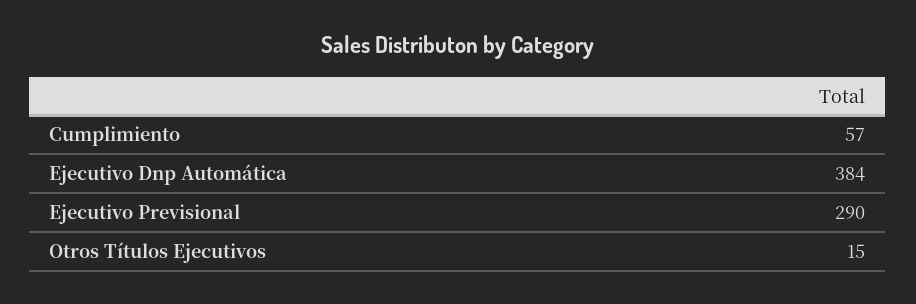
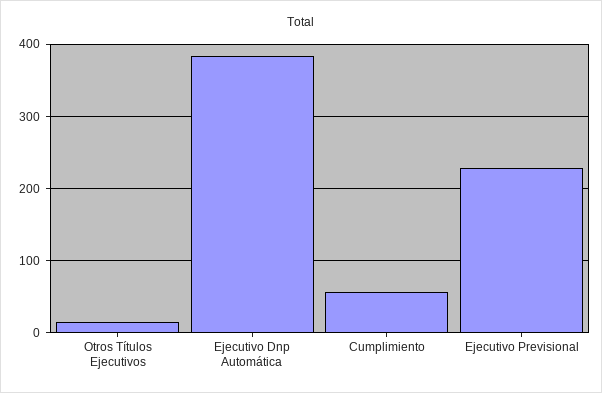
  {
    "Cumplimiento": 57,
    "Ejecutivo Dnp Automática": 384,
-   "Ejecutivo Previsional": 290,
+   "Ejecutivo Previsional": 230,
    "Otros Títulos Ejecutivos": 15
  }

